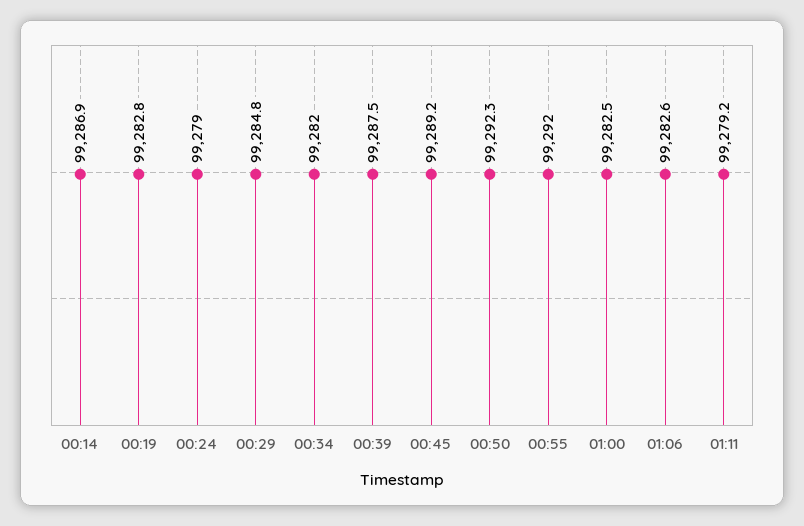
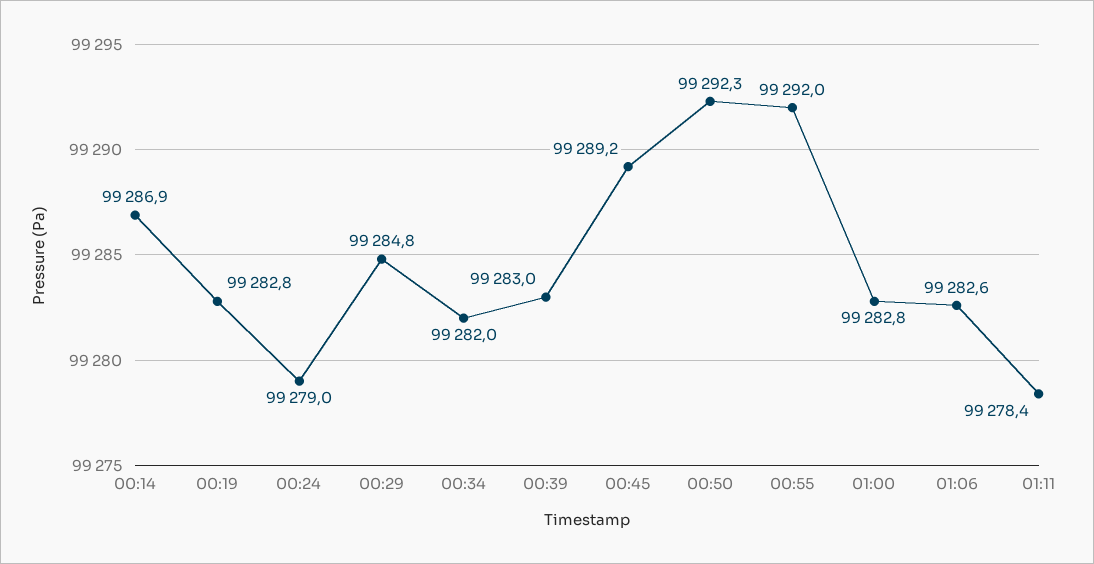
  {
    "00:14": 99286.9,
    "00:19": 99282.8,
    "00:24": 99279,
    "00:29": 99284.8,
    "00:34": 99282,
-   "00:39": 99287.5,
+   "00:39": 99283,
    "00:45": 99289.2,
    "00:50": 99292.3,
    "00:55": 99292,
-   "01:00": 99282.5,
+   "01:00": 99282.8,
    "01:06": 99282.6,
-   "01:11": 99279.2
+   "01:11": 99278.4
  }

